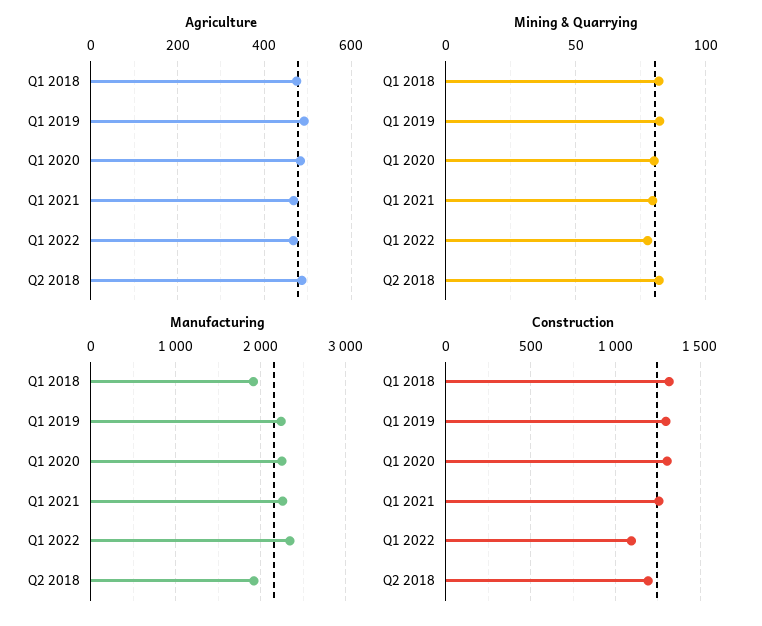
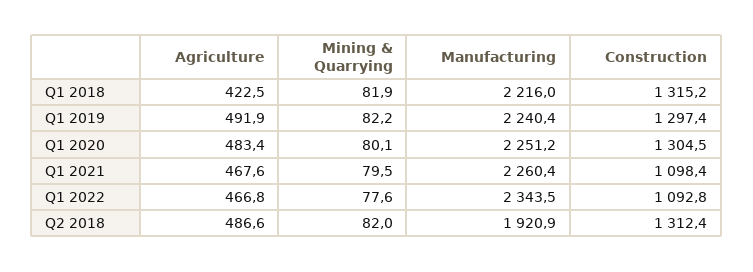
  {
    "Agriculture": {
-     "Q1 2018": 480,
+     "Q1 2018": 422.5,
      "Q1 2019": 491.9,
      "Q1 2020": 483.4,
      "Q1 2021": 467.6,
      "Q1 2022": 466.8,
      "Q2 2018": 486.6
    },
    "Mining & Quarrying": {
      "Q1 2018": 81.9,
      "Q1 2019": 82.2,
      "Q1 2020": 80.1,
      "Q1 2021": 79.5,
      "Q1 2022": 77.6,
      "Q2 2018": 82
    },
    "Manufacturing": {
-     "Q1 2018": 1900,
+     "Q1 2018": 2216,
      "Q1 2019": 2240.4,
      "Q1 2020": 2251.2,
      "Q1 2021": 2260.4,
      "Q1 2022": 2343.5,
      "Q2 2018": 1920.9
    },
    "Construction": {
      "Q1 2018": 1315.2,
      "Q1 2019": 1297.4,
      "Q1 2020": 1304.5,
-     "Q1 2021": 1250,
+     "Q1 2021": 1098.4,
      "Q1 2022": 1092.8,
-     "Q2 2018": 1200
+     "Q2 2018": 1312.4
    }
  }

